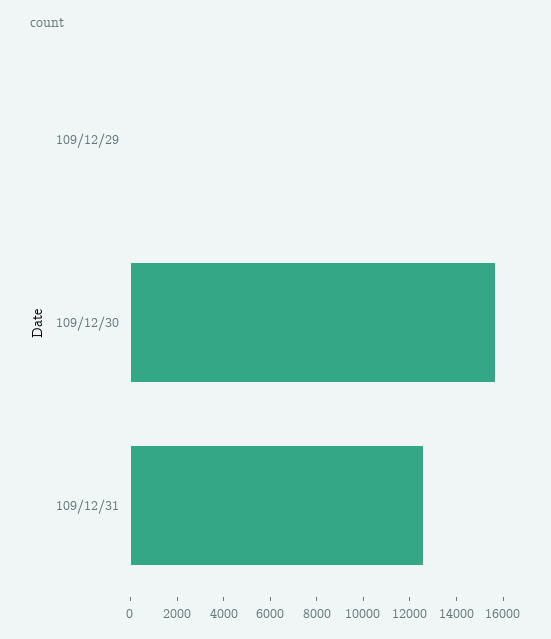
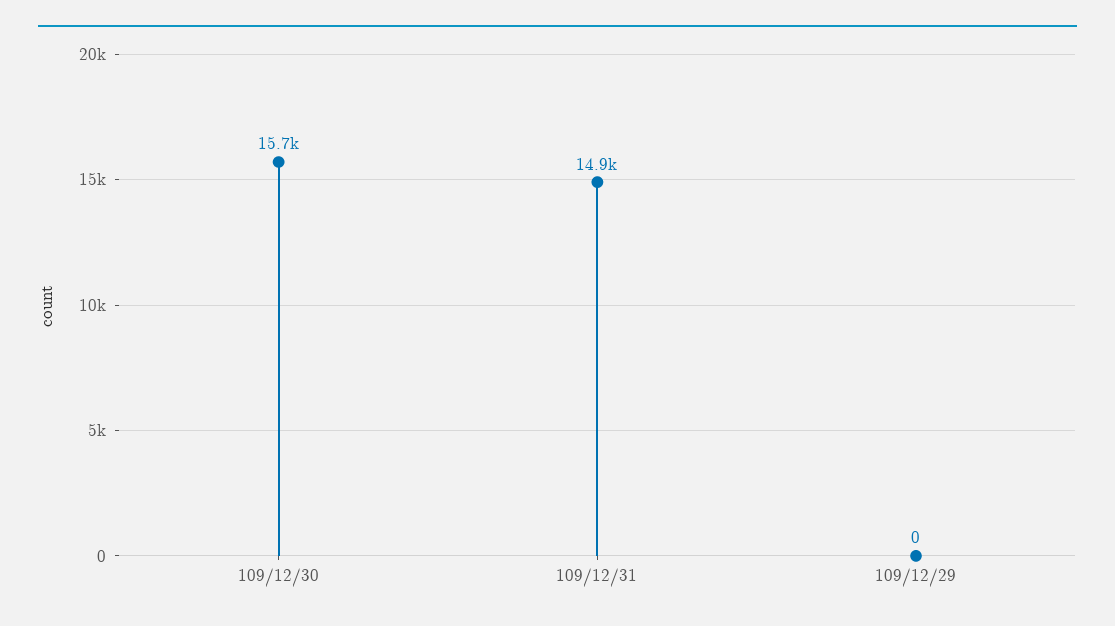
  {
    "109/12/29": 0,
    "109/12/30": 15700,
-   "109/12/31": 12500
+   "109/12/31": 14900
  }

